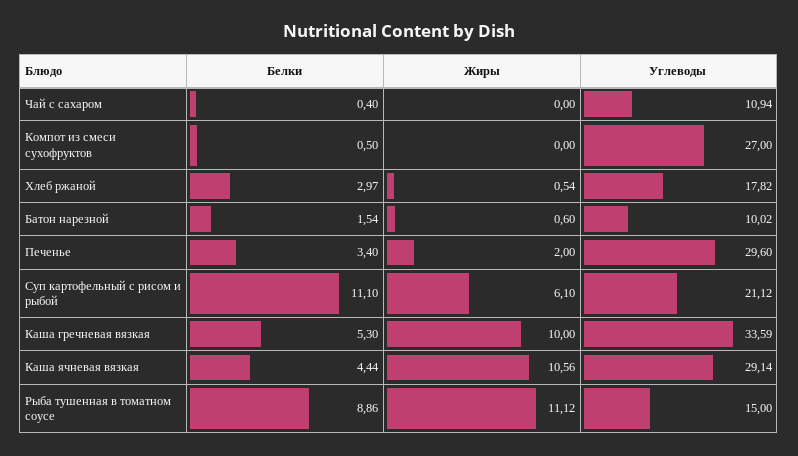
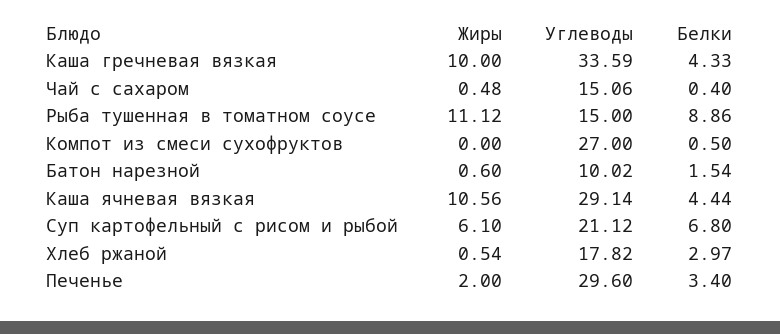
  {
    "Белки": {
      "Чай с сахаром": 0.4,
      "Компот из смеси сухофруктов": 0.5,
      "Хлеб ржаной": 2.97,
      "Батон нарезной": 1.54,
      "Печенье": 3.4,
-     "Суп картофельный с рисом и рыбой": 11.1,
+     "Суп картофельный с рисом и рыбой": 6.8,
-     "Каша гречневая вязкая": 5.3,
+     "Каша гречневая вязкая": 4.33,
      "Каша ячневая вязкая": 4.44,
      "Рыба тушенная в томатном соусе": 8.86
    },
    "Жиры": {
-     "Чай с сахаром": 0,
+     "Чай с сахаром": 0.48,
      "Компот из смеси сухофруктов": 0,
      "Хлеб ржаной": 0.54,
      "Батон нарезной": 0.6,
      "Печенье": 2,
      "Суп картофельный с рисом и рыбой": 6.1,
      "Каша гречневая вязкая": 10,
      "Каша ячневая вязкая": 10.56,
      "Рыба тушенная в томатном соусе": 11.12
    },
    "Углеводы": {
-     "Чай с сахаром": 10.94,
+     "Чай с сахаром": 15.06,
      "Компот из смеси сухофруктов": 27,
      "Хлеб ржаной": 17.82,
      "Батон нарезной": 10.02,
      "Печенье": 29.6,
      "Суп картофельный с рисом и рыбой": 21.12,
      "Каша гречневая вязкая": 33.59,
      "Каша ячневая вязкая": 29.14,
      "Рыба тушенная в томатном соусе": 15
    }
  }

